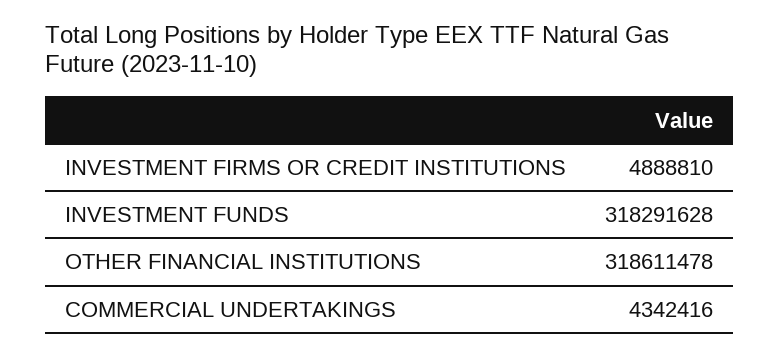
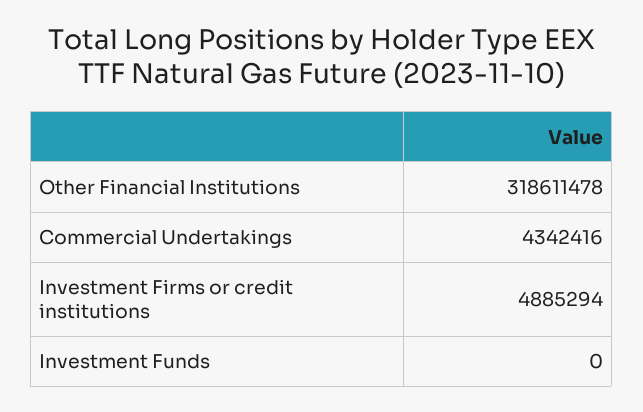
  {
-   "INVESTMENT FIRMS OR CREDIT INSTITUTIONS": 4888810,
+   "INVESTMENT FIRMS OR CREDIT INSTITUTIONS": 4885294,
-   "INVESTMENT FUNDS": 318291628,
+   "INVESTMENT FUNDS": 0,
    "OTHER FINANCIAL INSTITUTIONS": 318611478,
    "COMMERCIAL UNDERTAKINGS": 4342416
  }

